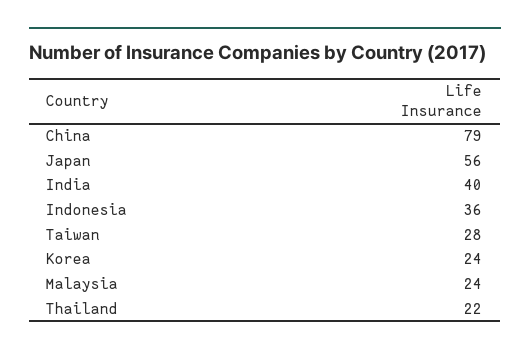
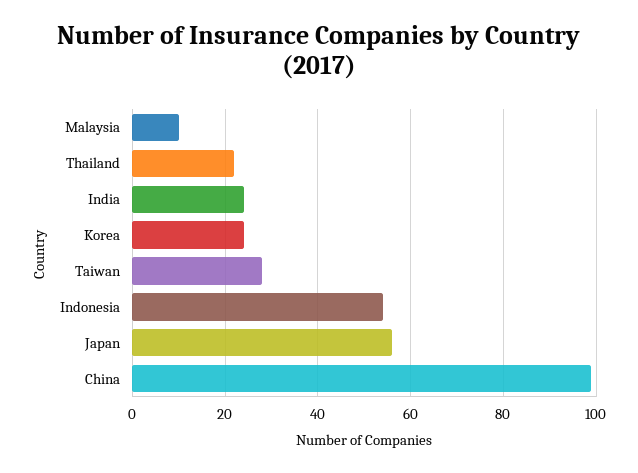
  {
-   "China": 79,
+   "China": 100,
    "Japan": 56,
-   "India": 40,
+   "India": 25,
-   "Indonesia": 36,
+   "Indonesia": 55,
    "Taiwan": 28,
    "Korea": 24,
-   "Malaysia": 24,
+   "Malaysia": 10,
    "Thailand": 22
  }

